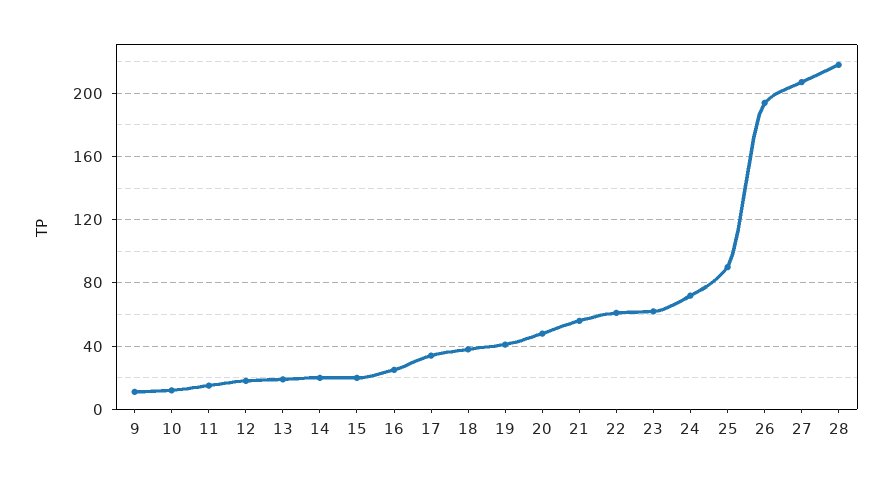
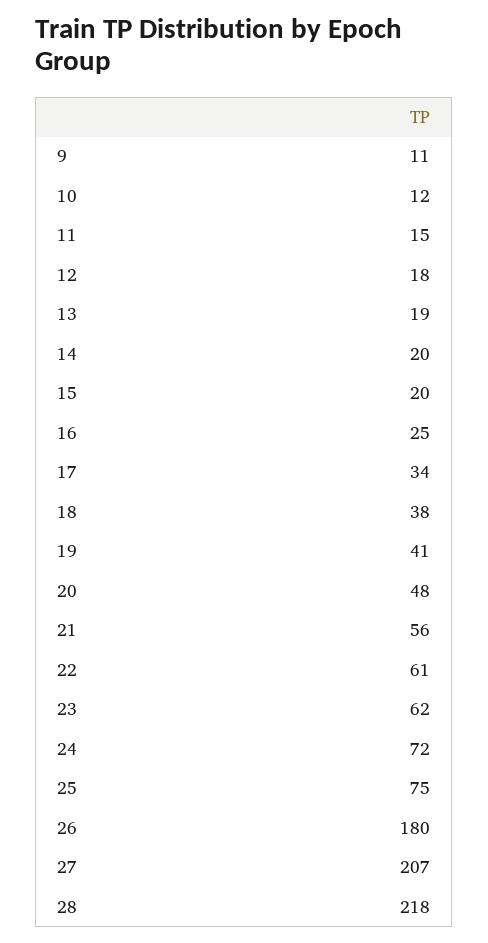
  {
    "9": 11,
    "10": 12,
    "11": 15,
    "12": 18,
    "13": 19,
    "14": 20,
    "15": 20,
    "16": 25,
    "17": 34,
    "18": 38,
    "19": 41,
    "20": 48,
    "21": 56,
    "22": 61,
    "23": 62,
    "24": 72,
-   "25": 90,
+   "25": 75,
-   "26": 195,
+   "26": 180,
    "27": 207,
    "28": 218
  }

